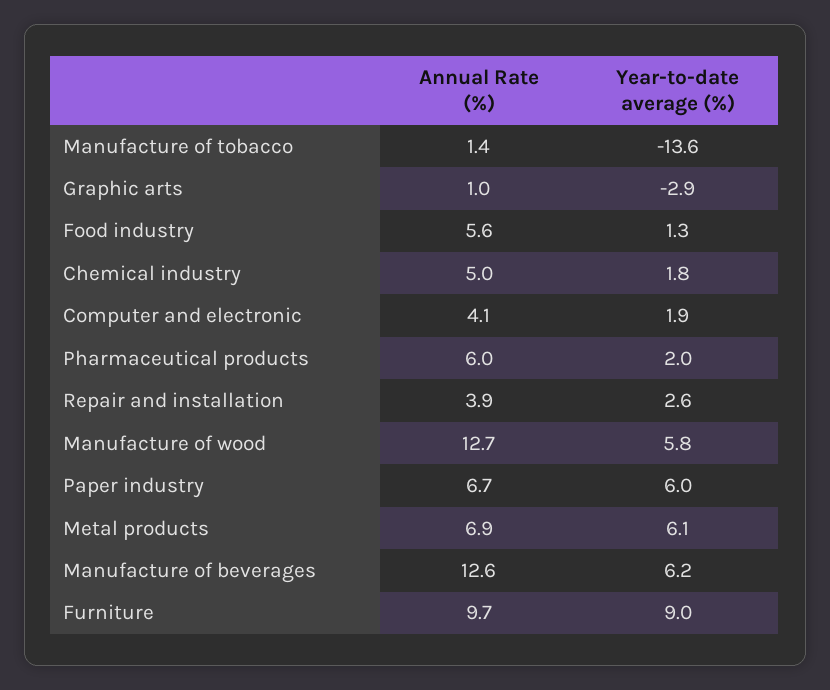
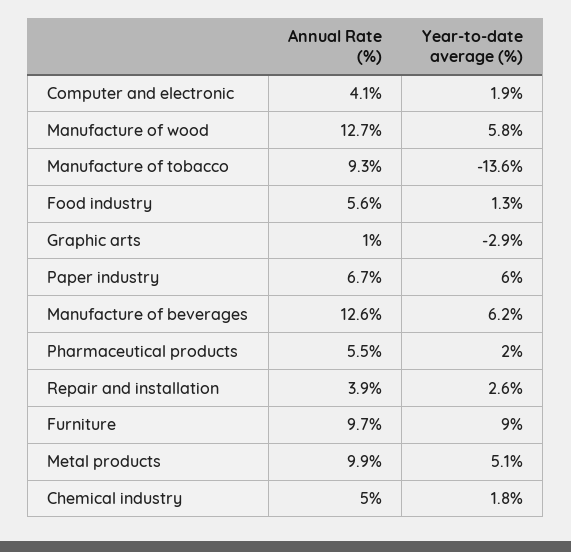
  {
    "Annual Rate (%)": {
-     "Manufacture of tobacco": 1.4,
+     "Manufacture of tobacco": 9.3,
      "Graphic arts": 1,
      "Food industry": 5.6,
      "Chemical industry": 5,
      "Computer and electronic": 4.1,
-     "Pharmaceutical products": 6,
+     "Pharmaceutical products": 5.5,
      "Repair and installation": 3.9,
      "Manufacture of wood": 12.7,
      "Paper industry": 6.7,
-     "Metal products": 6.9,
+     "Metal products": 9.9,
      "Manufacture of beverages": 12.6,
      "Furniture": 9.7
    },
    "Year-to-date average (%)": {
      "Manufacture of tobacco": -13.6,
      "Graphic arts": -2.9,
      "Food industry": 1.3,
      "Chemical industry": 1.8,
      "Computer and electronic": 1.9,
      "Pharmaceutical products": 2,
      "Repair and installation": 2.6,
      "Manufacture of wood": 5.8,
      "Paper industry": 6,
-     "Metal products": 6.1,
+     "Metal products": 5.1,
      "Manufacture of beverages": 6.2,
      "Furniture": 9
    }
  }

